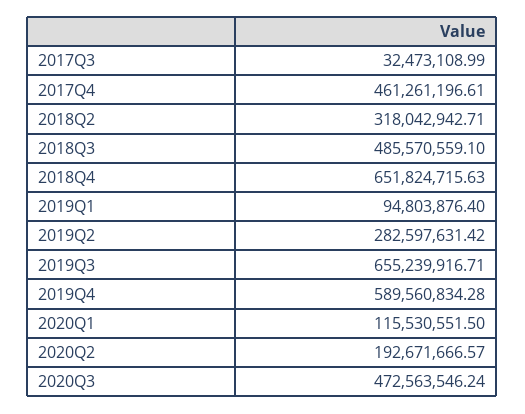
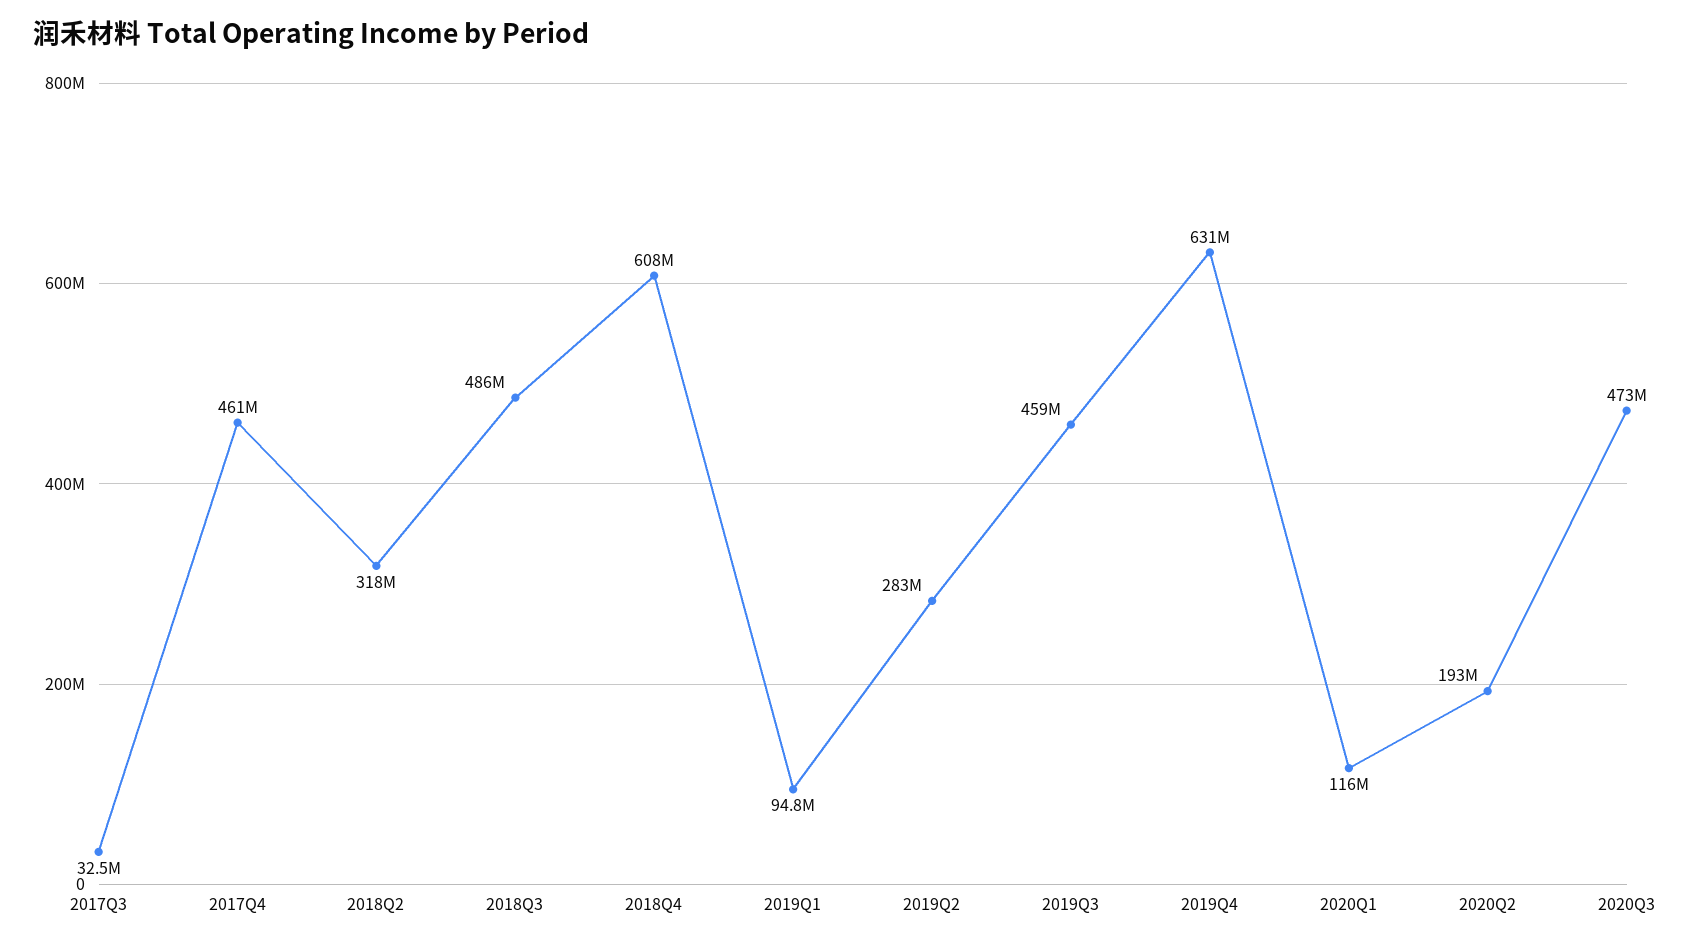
  {
    "2017Q3": 32473108.99,
    "2017Q4": 461261196.61,
    "2018Q2": 318042942.71,
    "2018Q3": 485570559.1,
-   "2018Q4": 651824715.63,
+   "2018Q4": 608000000,
    "2019Q1": 94803876.4,
    "2019Q2": 282597631.42,
-   "2019Q3": 655239916.71,
+   "2019Q3": 459000000,
-   "2019Q4": 589560834.28,
+   "2019Q4": 631000000,
    "2020Q1": 115530551.5,
    "2020Q2": 192671666.57,
    "2020Q3": 472563546.24
  }

